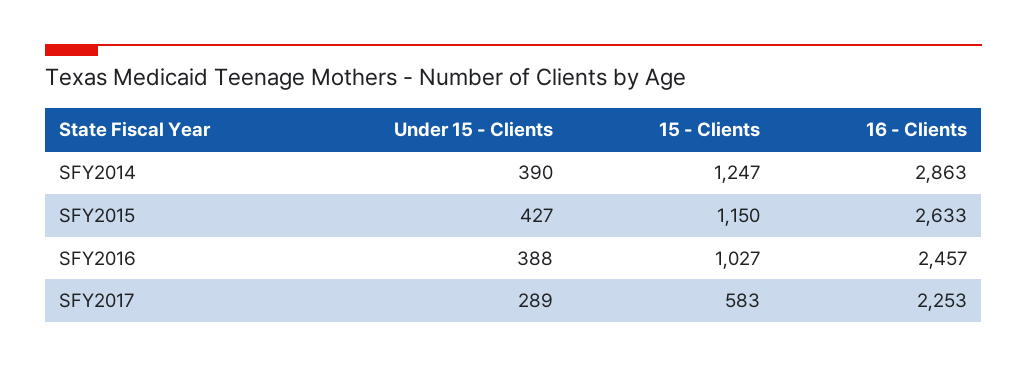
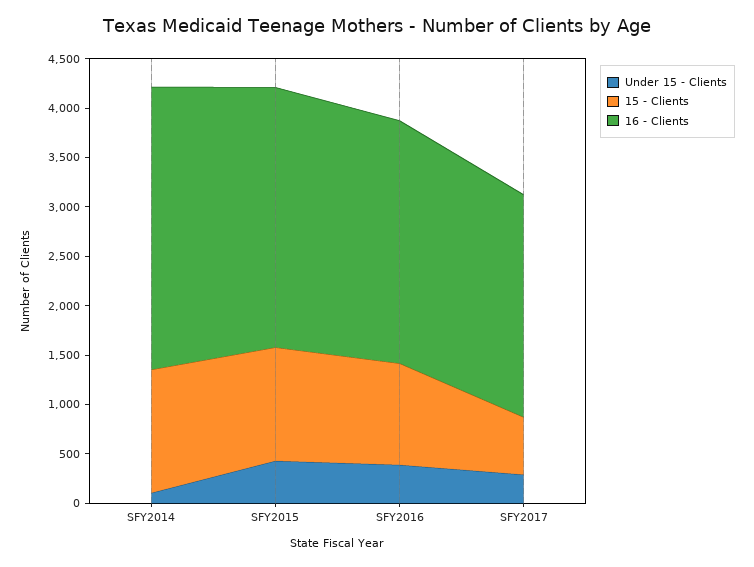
  {
    "Under 15 - Clients": {
-     "SFY2014": 390,
+     "SFY2014": 100,
      "SFY2015": 427,
      "SFY2016": 388,
      "SFY2017": 289
    },
    "15 - Clients": {
      "SFY2014": 1247,
      "SFY2015": 1150,
      "SFY2016": 1027,
      "SFY2017": 583
    },
    "16 - Clients": {
      "SFY2014": 2863,
      "SFY2015": 2633,
      "SFY2016": 2457,
      "SFY2017": 2253
    }
  }

